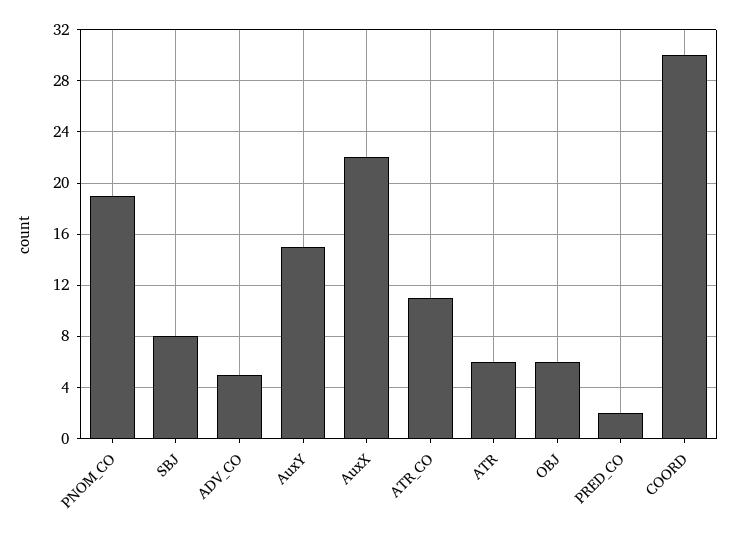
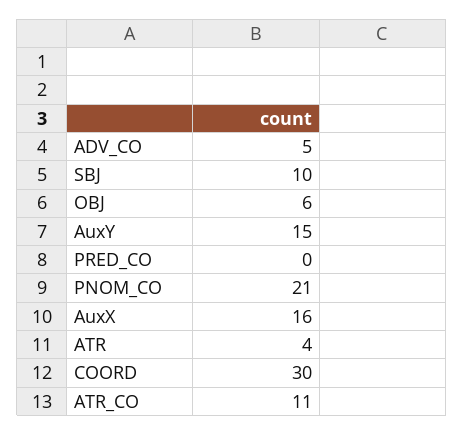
  {
-   "PNOM_CO": 19,
+   "PNOM_CO": 21,
-   "SBJ": 8,
+   "SBJ": 10,
    "ADV_CO": 5,
    "AuxY": 15,
-   "AuxX": 22,
+   "AuxX": 16,
    "ATR_CO": 11,
-   "ATR": 6,
+   "ATR": 4,
    "OBJ": 6,
-   "PRED_CO": 2,
+   "PRED_CO": 0,
    "COORD": 30
  }

